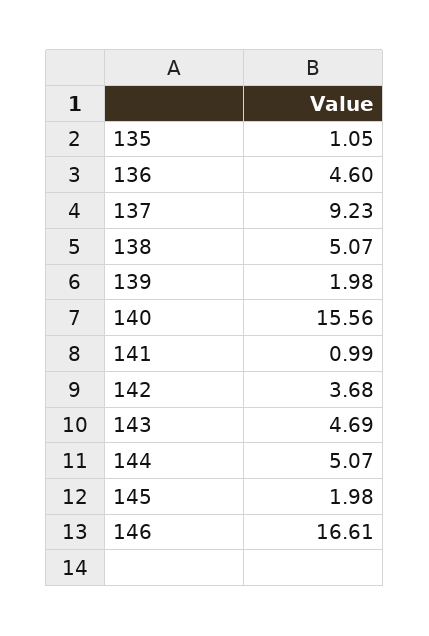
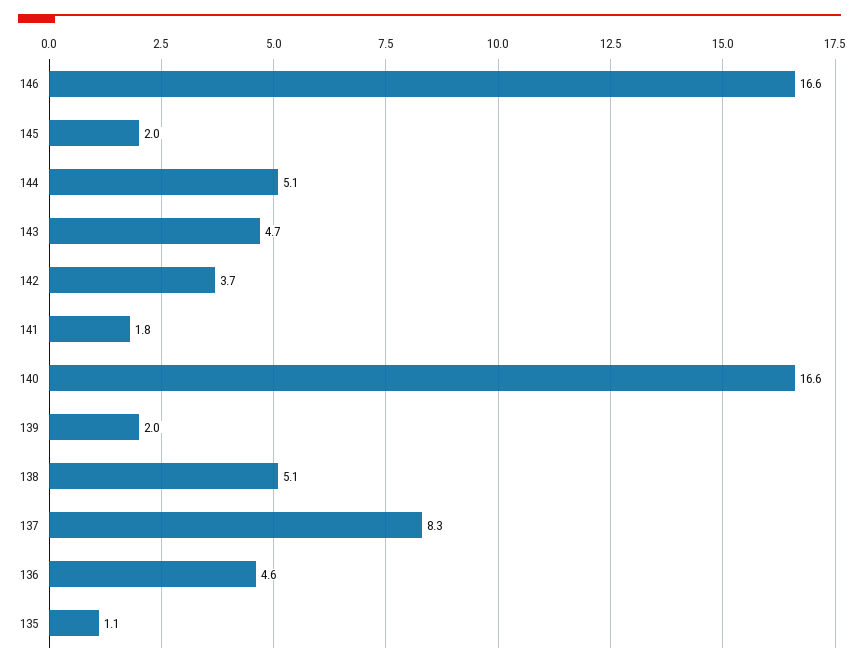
  {
    "135": 1.05,
    "136": 4.6,
-   "137": 9.23,
+   "137": 8.3,
    "138": 5.07,
    "139": 1.98,
-   "140": 15.56,
+   "140": 16.6,
-   "141": 0.99,
+   "141": 1.8,
    "142": 3.68,
    "143": 4.69,
    "144": 5.07,
    "145": 1.98,
    "146": 16.61
  }

